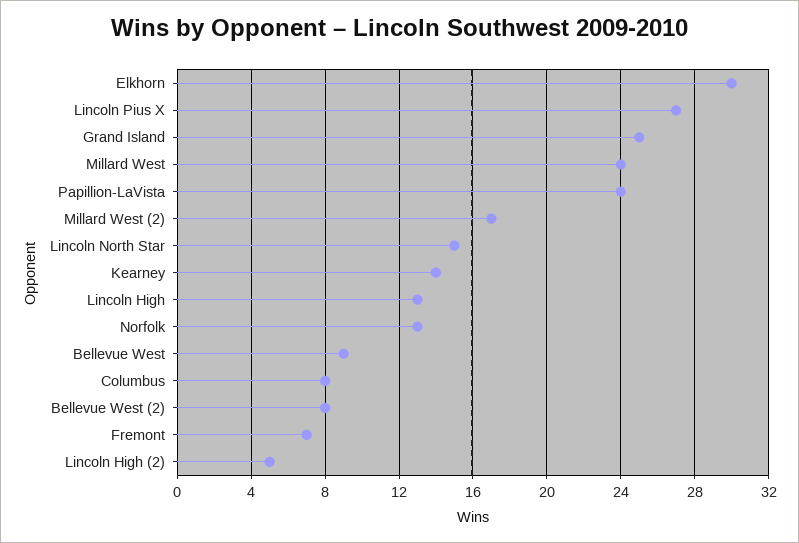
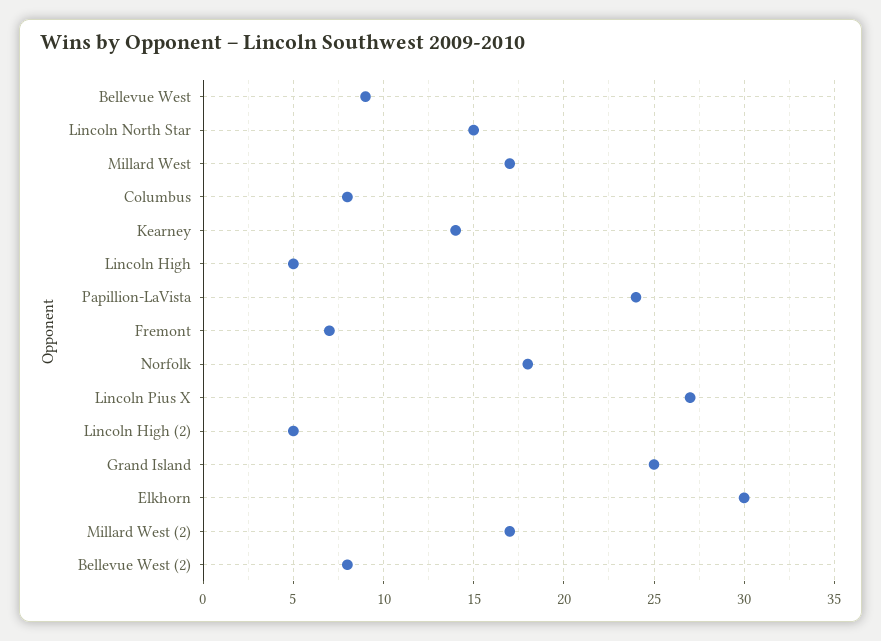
  {
    "Elkhorn": 30,
    "Lincoln Pius X": 27,
    "Grand Island": 25,
-   "Millard West": 24,
+   "Millard West": 17,
    "Papillion-LaVista": 24,
    "Millard West (2)": 17,
    "Lincoln North Star": 15,
    "Kearney": 14,
-   "Lincoln High": 13,
+   "Lincoln High": 5,
-   "Norfolk": 13,
+   "Norfolk": 18,
    "Bellevue West": 9,
    "Columbus": 8,
    "Bellevue West (2)": 8,
    "Fremont": 7,
    "Lincoln High (2)": 5
  }

